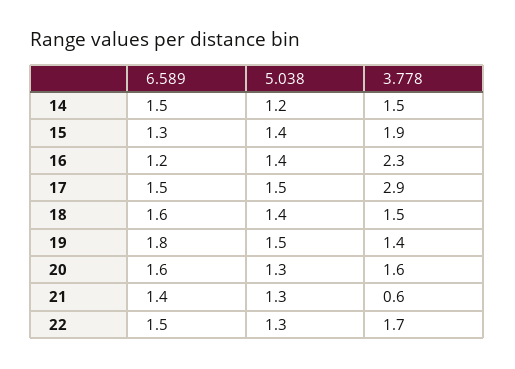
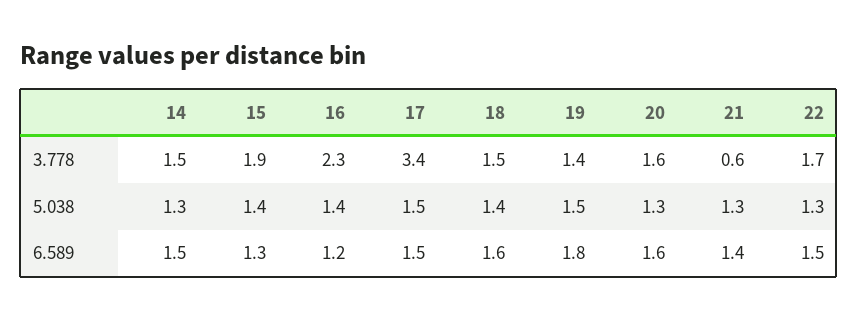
  {
    "6.589": {
      "14": 1.5,
      "15": 1.3,
      "16": 1.2,
      "17": 1.5,
      "18": 1.6,
      "19": 1.8,
      "20": 1.6,
      "21": 1.4,
      "22": 1.5
    },
    "5.038": {
-     "14": 1.2,
+     "14": 1.3,
      "15": 1.4,
      "16": 1.4,
      "17": 1.5,
      "18": 1.4,
      "19": 1.5,
      "20": 1.3,
      "21": 1.3,
      "22": 1.3
    },
    "3.778": {
      "14": 1.5,
      "15": 1.9,
      "16": 2.3,
-     "17": 2.9,
+     "17": 3.4,
      "18": 1.5,
      "19": 1.4,
      "20": 1.6,
      "21": 0.6,
      "22": 1.7
    }
  }

